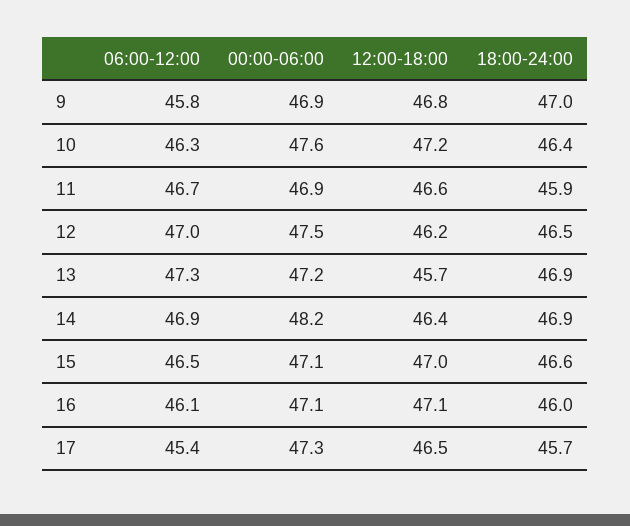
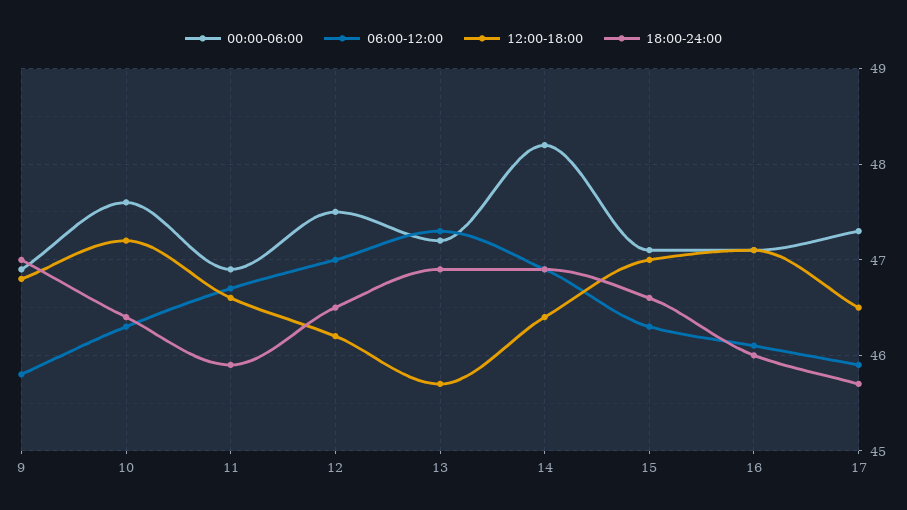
  {
    "06:00-12:00": {
      "9": 45.8,
      "10": 46.3,
      "11": 46.7,
      "12": 47,
      "13": 47.3,
      "14": 46.9,
-     "15": 46.5,
+     "15": 46.3,
      "16": 46.1,
-     "17": 45.4
+     "17": 45.9
    },
    "00:00-06:00": {
      "9": 46.9,
      "10": 47.6,
      "11": 46.9,
      "12": 47.5,
      "13": 47.2,
      "14": 48.2,
      "15": 47.1,
      "16": 47.1,
      "17": 47.3
    },
    "12:00-18:00": {
      "9": 46.8,
      "10": 47.2,
      "11": 46.6,
      "12": 46.2,
      "13": 45.7,
      "14": 46.4,
      "15": 47,
      "16": 47.1,
      "17": 46.5
    },
    "18:00-24:00": {
      "9": 47,
      "10": 46.4,
      "11": 45.9,
      "12": 46.5,
      "13": 46.9,
      "14": 46.9,
      "15": 46.6,
      "16": 46,
      "17": 45.7
    }
  }

